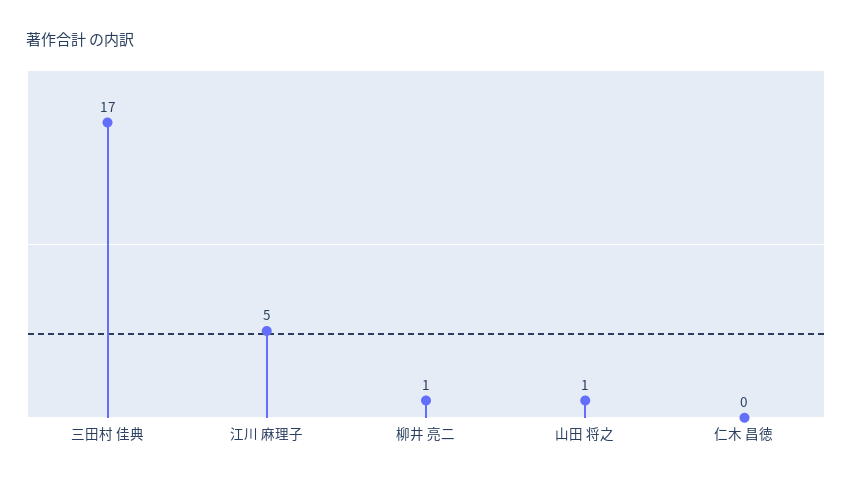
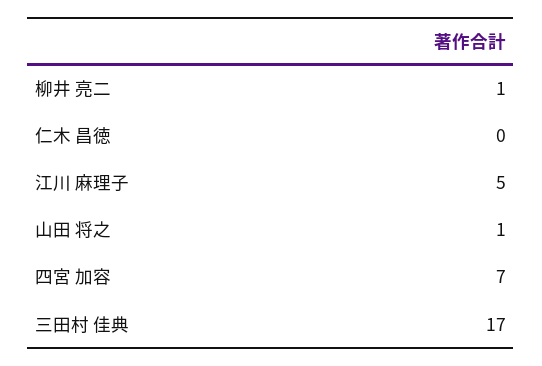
  {
    "三田村 佳典": 17,
    "江川 麻理子": 5,
    "柳井 亮二": 1,
    "山田 将之": 1,
-   "仁木 昌徳": 0
+   "仁木 昌徳": 0,
+   "四宮 加容": 7
  }

